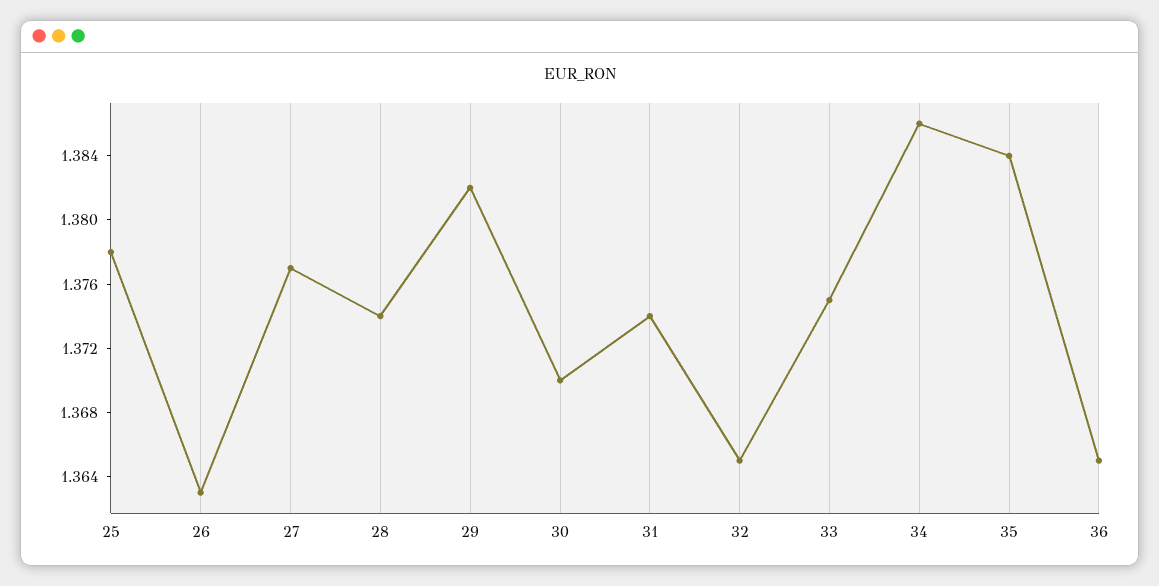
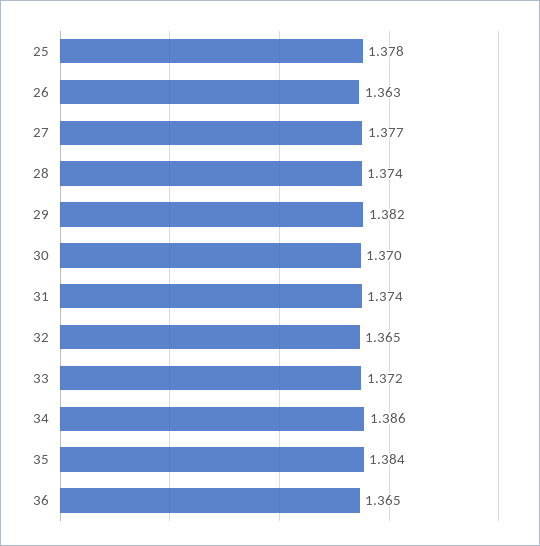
  {
    "25": 1.378,
    "26": 1.363,
    "27": 1.377,
    "28": 1.374,
    "29": 1.382,
    "30": 1.37,
    "31": 1.374,
    "32": 1.365,
-   "33": 1.375,
+   "33": 1.372,
    "34": 1.386,
    "35": 1.384,
    "36": 1.365
  }

